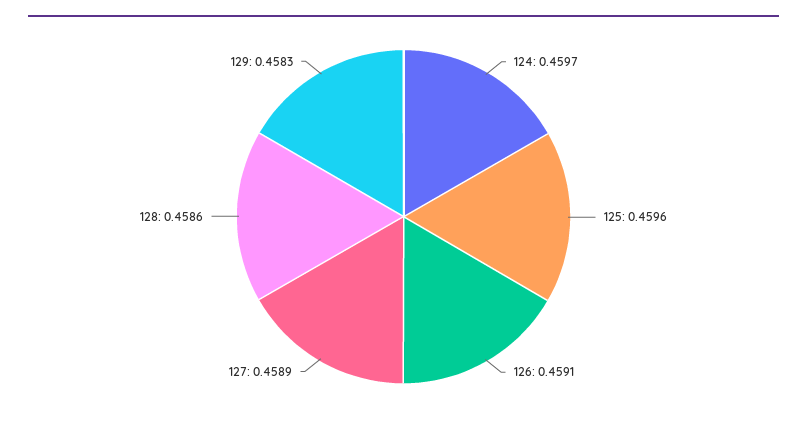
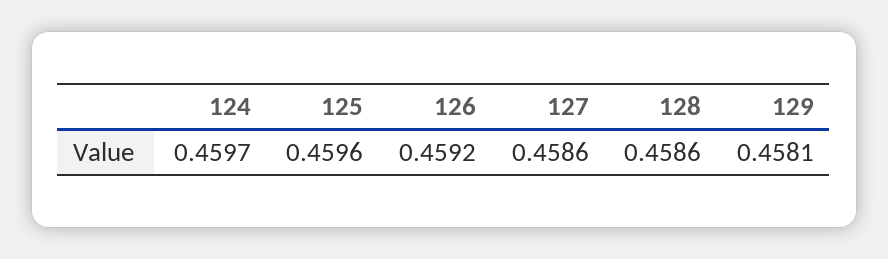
  {
    "124": 0.4597,
    "125": 0.4596,
-   "126": 0.4591,
+   "126": 0.4592,
-   "127": 0.4589,
+   "127": 0.4586,
    "128": 0.4586,
-   "129": 0.4583
+   "129": 0.4581
  }

